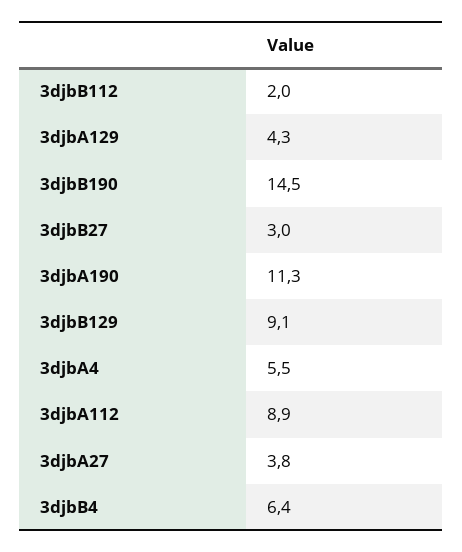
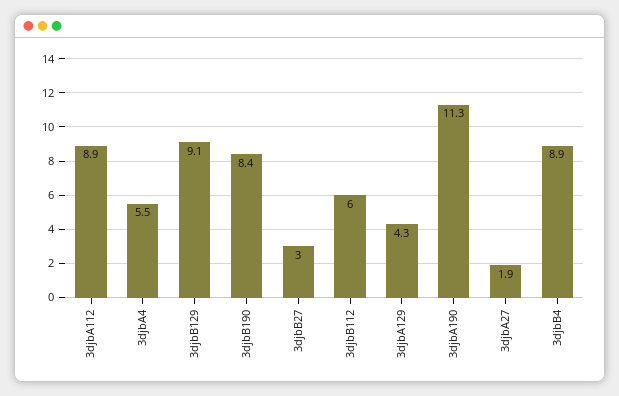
  {
-   "3djbB112": 2,
+   "3djbB112": 6,
    "3djbA129": 4.3,
-   "3djbB190": 14.5,
+   "3djbB190": 8.4,
    "3djbB27": 3,
    "3djbA190": 11.3,
    "3djbB129": 9.1,
    "3djbA4": 5.5,
    "3djbA112": 8.9,
-   "3djbA27": 3.8,
+   "3djbA27": 1.9,
-   "3djbB4": 6.4
+   "3djbB4": 8.9
  }

